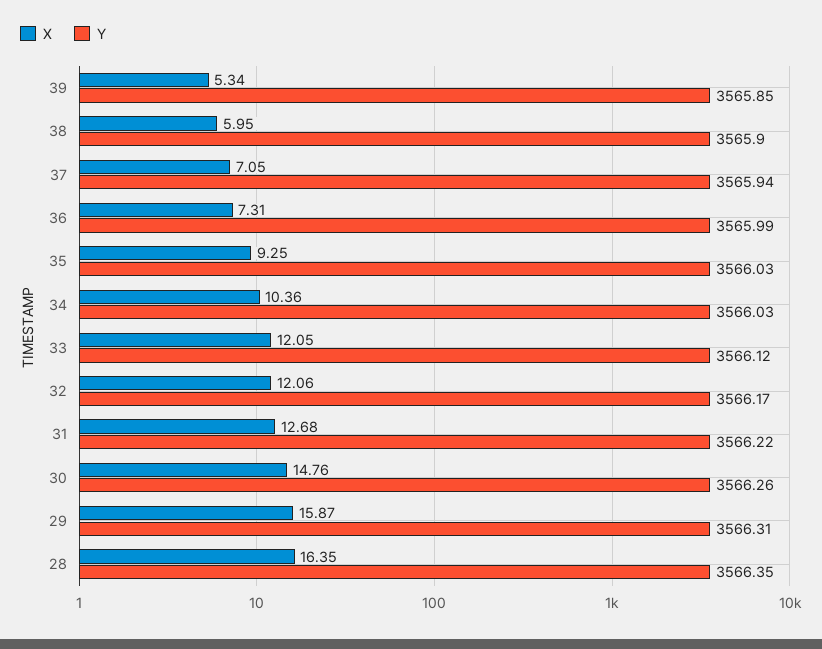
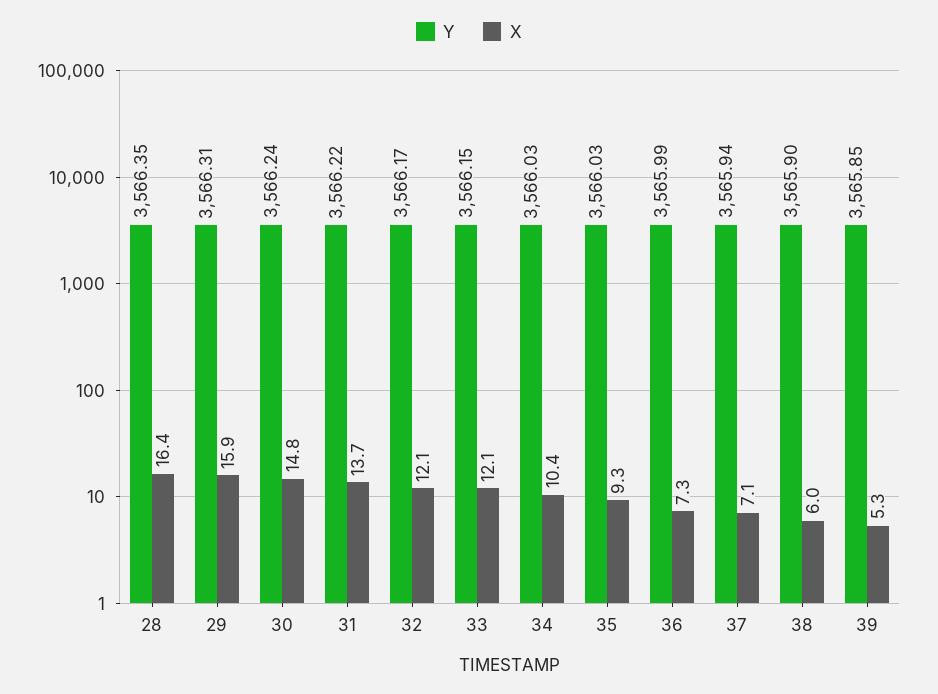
  {
    "X": {
      "39": 5.34,
      "38": 5.95,
      "37": 7.05,
      "36": 7.31,
      "35": 9.25,
      "34": 10.36,
      "33": 12.05,
      "32": 12.06,
-     "31": 12.68,
+     "31": 13.7,
      "30": 14.76,
      "29": 15.87,
      "28": 16.35
    },
    "Y": {
      "39": 3565.85,
      "38": 3565.9,
      "37": 3565.94,
      "36": 3565.99,
      "35": 3566.03,
      "34": 3566.03,
-     "33": 3566.12,
+     "33": 3566.15,
      "32": 3566.17,
      "31": 3566.22,
-     "30": 3566.26,
+     "30": 3566.24,
      "29": 3566.31,
      "28": 3566.35
    }
  }

